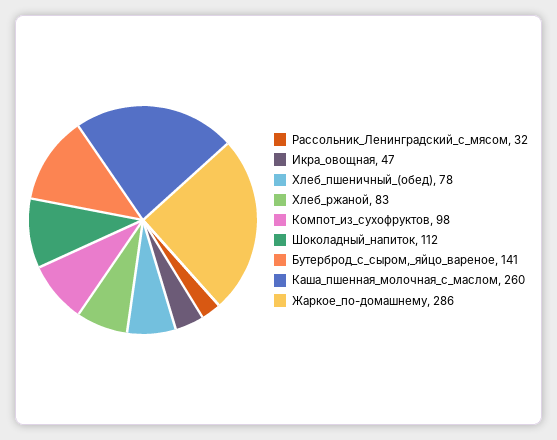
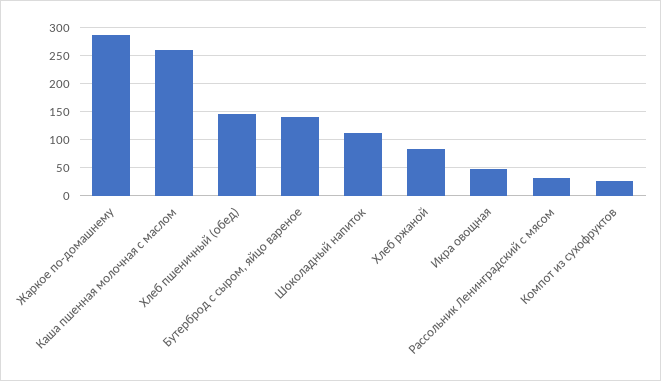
  {
    "Рассольник_Ленинградский_с_мясом": 32,
    "Икра_овощная": 47,
-   "Хлеб_пшеничный_(обед)": 78,
+   "Хлеб_пшеничный_(обед)": 150,
    "Хлеб_ржаной": 83,
-   "Компот_из_сухофруктов": 98,
+   "Компот_из_сухофруктов": 25,
    "Шоколадный_напиток": 112,
    "Бутерброд_с_сыром,_яйцо_вареное": 141,
    "Каша_пшенная_молочная_с_маслом": 260,
    "Жаркое_по-домашнему": 286
  }

